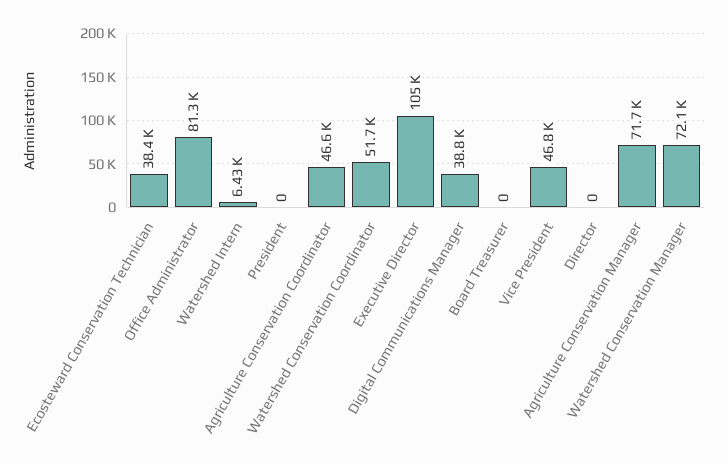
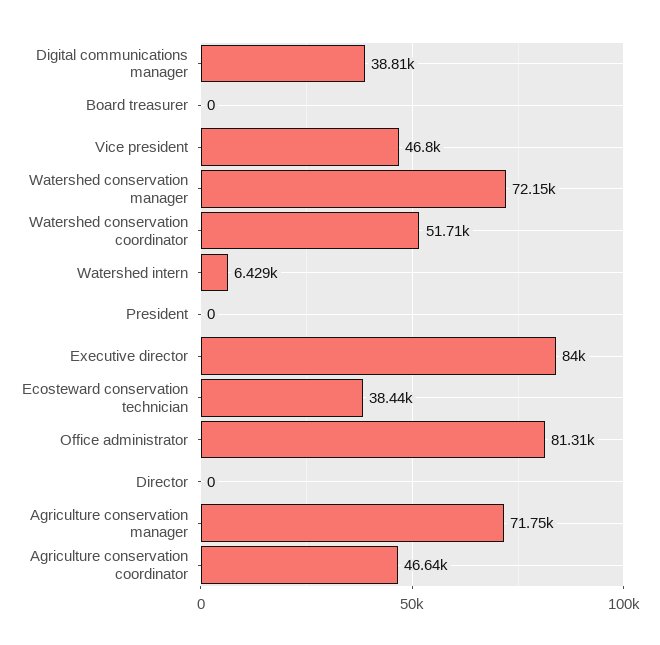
  {
    "Ecosteward Conservation Technician": 38440,
    "Office Administrator": 81310,
    "Watershed Intern": 6429,
    "President": 0,
    "Agriculture Conservation Coordinator": 46640,
    "Watershed Conservation Coordinator": 51710,
-   "Executive Director": 105000,
+   "Executive Director": 84000,
    "Digital Communications Manager": 38810,
    "Board Treasurer": 0,
    "Vice President": 46800,
    "Director": 0,
    "Agriculture Conservation Manager": 71750,
    "Watershed Conservation Manager": 72150
  }

